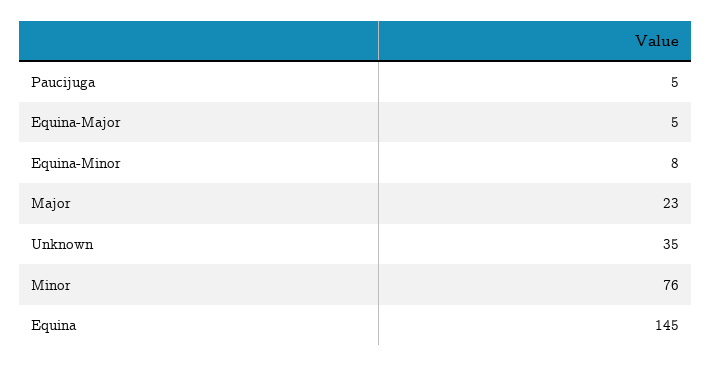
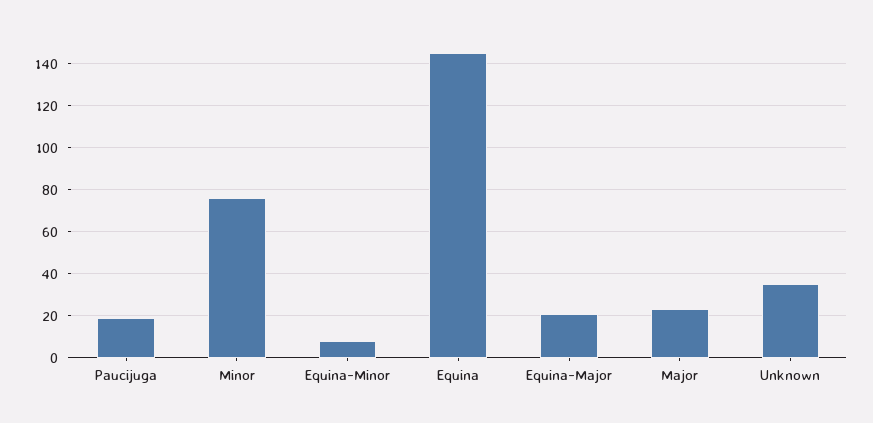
  {
-   "Paucijuga": 5,
+   "Paucijuga": 20,
-   "Equina-Major": 5,
+   "Equina-Major": 20,
    "Equina-Minor": 8,
    "Major": 23,
    "Unknown": 35,
    "Minor": 76,
    "Equina": 145
  }

